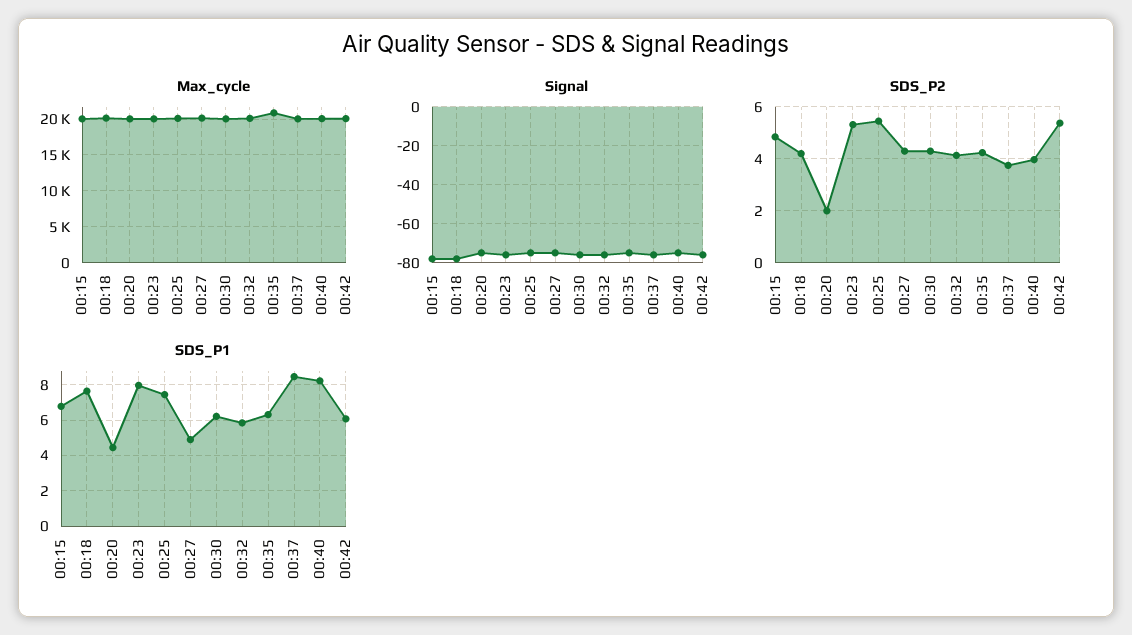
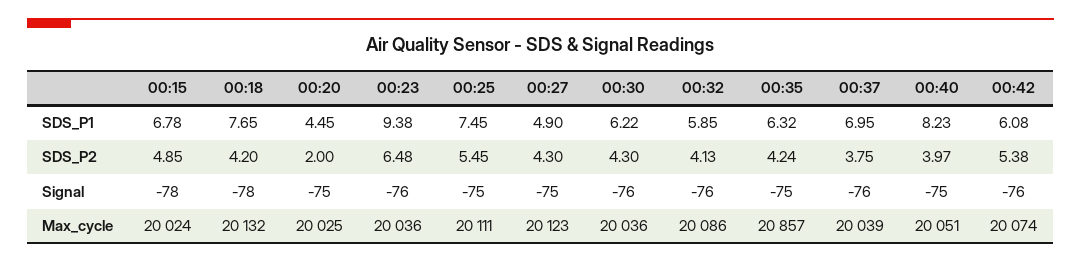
  {
    "Max_cycle": {
      "00:15": 20024,
      "00:18": 20132,
      "00:20": 20025,
      "00:23": 20036,
      "00:25": 20111,
      "00:27": 20123,
      "00:30": 20036,
      "00:32": 20086,
      "00:35": 20857,
      "00:37": 20039,
      "00:40": 20051,
      "00:42": 20074
    },
    "Signal": {
      "00:15": -78,
      "00:18": -78,
      "00:20": -75,
      "00:23": -76,
      "00:25": -75,
      "00:27": -75,
      "00:30": -76,
      "00:32": -76,
      "00:35": -75,
      "00:37": -76,
      "00:40": -75,
      "00:42": -76
    },
    "SDS_P2": {
      "00:15": 4.85,
      "00:18": 4.2,
      "00:20": 2,
-     "00:23": 5.25,
+     "00:23": 6.48,
      "00:25": 5.45,
      "00:27": 4.3,
      "00:30": 4.3,
      "00:32": 4.13,
      "00:35": 4.24,
      "00:37": 3.75,
      "00:40": 3.97,
      "00:42": 5.38
    },
    "SDS_P1": {
      "00:15": 6.78,
      "00:18": 7.65,
      "00:20": 4.45,
-     "00:23": 8,
+     "00:23": 9.38,
      "00:25": 7.45,
      "00:27": 4.9,
      "00:30": 6.22,
      "00:32": 5.85,
      "00:35": 6.32,
-     "00:37": 8.5,
+     "00:37": 6.95,
      "00:40": 8.23,
      "00:42": 6.08
    }
  }

